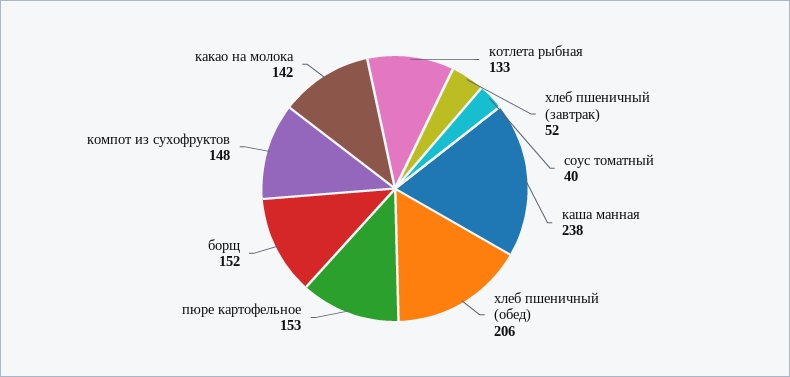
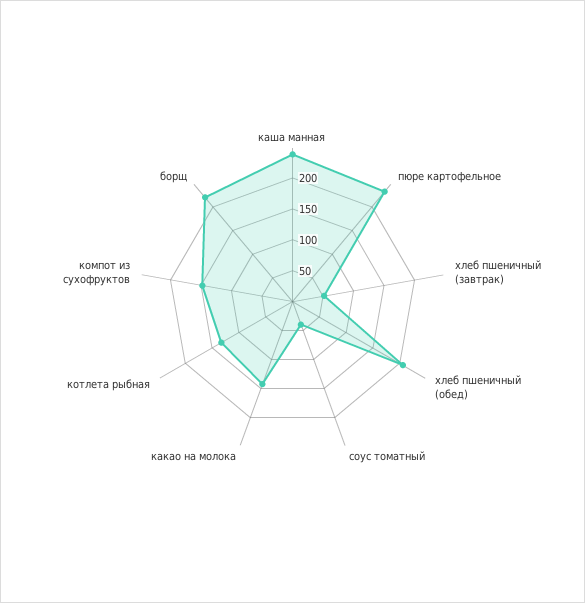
  {
    "котлета рыбная": 133,
    "хлеб пшеничный (завтрак)": 52,
    "соус томатный": 40,
    "каша манная": 238,
    "хлеб пшеничный (обед)": 206,
-   "пюре картофельное": 153,
+   "пюре картофельное": 225,
-   "борщ": 152,
+   "борщ": 225,
    "компот из сухофруктов": 148,
    "какао на молока": 142
  }

